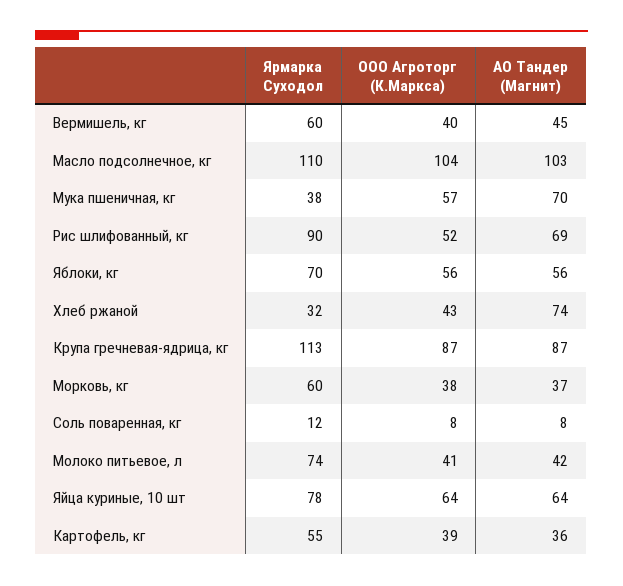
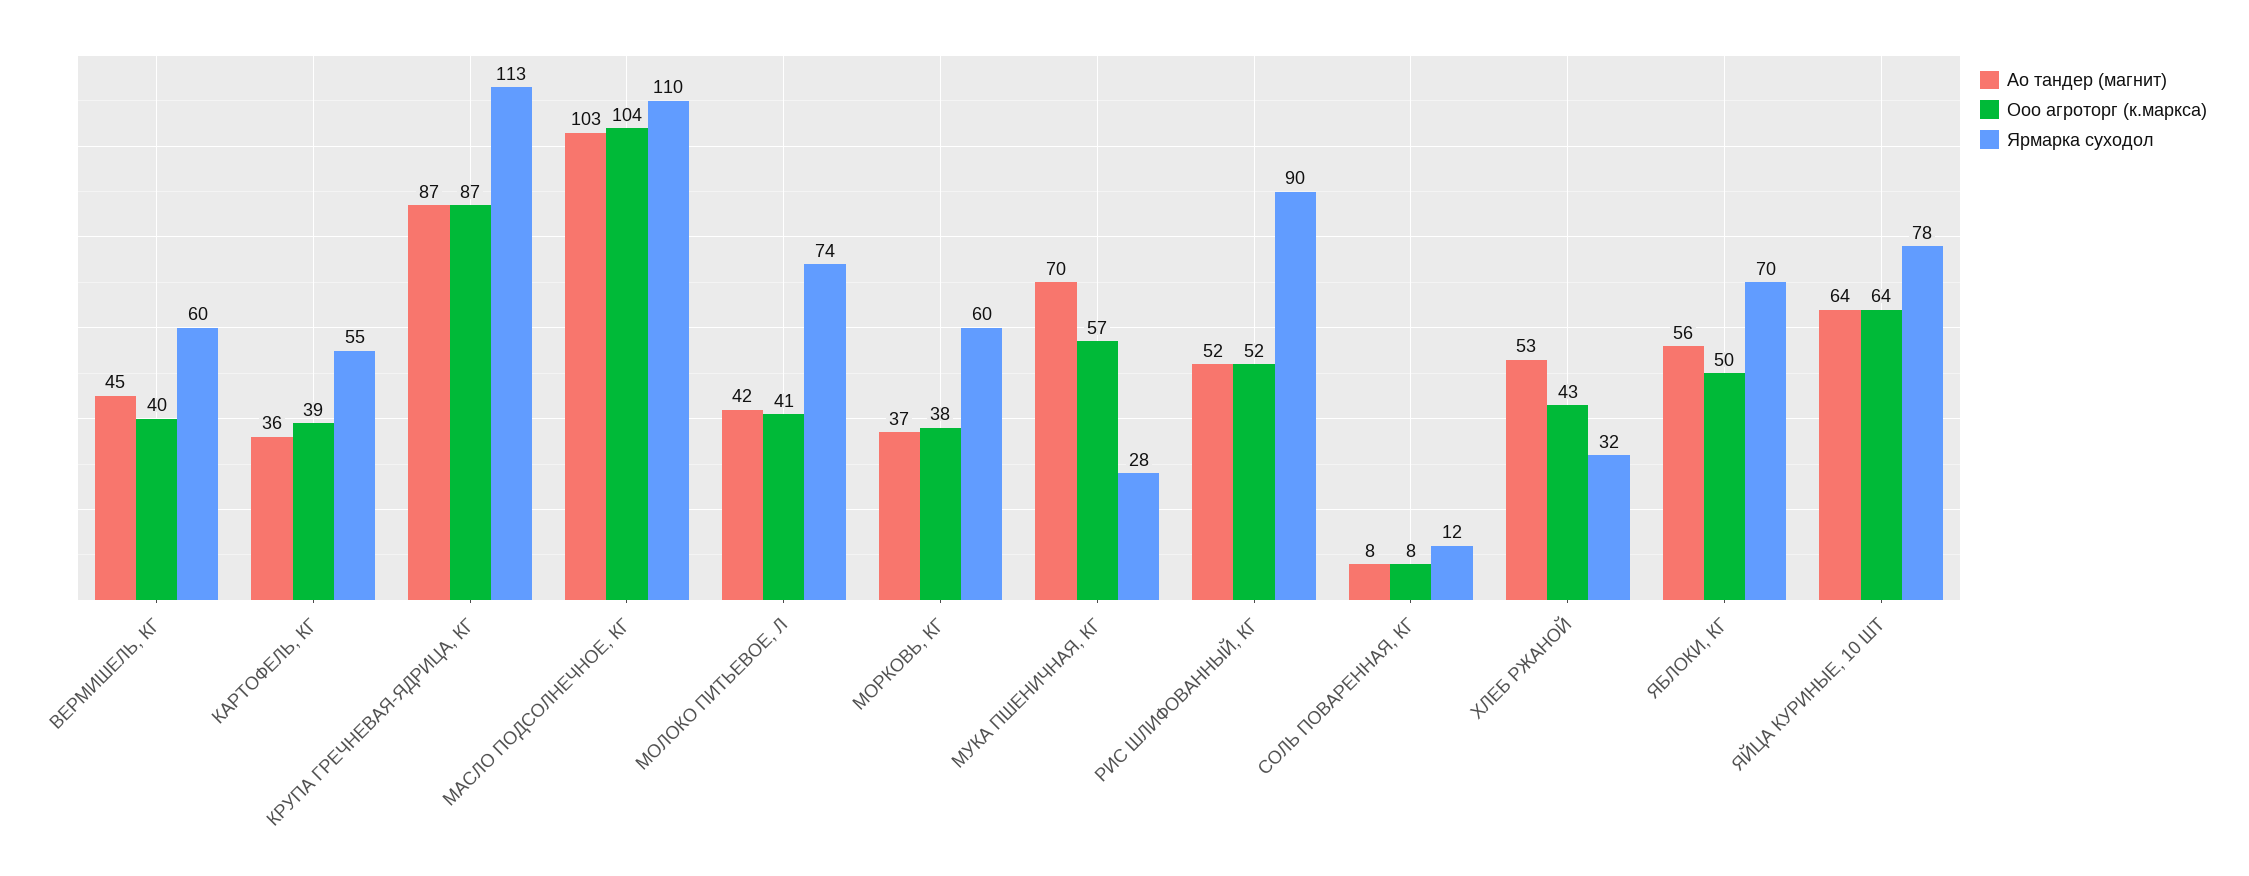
  {
    "Ярмарка Суходол": {
      "Вермишель, кг": 60,
      "Масло подсолнечное, кг": 110,
-     "Мука пшеничная, кг": 38,
+     "Мука пшеничная, кг": 28,
      "Рис шлифованный, кг": 90,
      "Яблоки, кг": 70,
      "Хлеб ржаной": 32,
      "Крупа гречневая-ядрица, кг": 113,
      "Морковь, кг": 60,
      "Соль поваренная, кг": 12,
      "Молоко питьевое, л": 74,
      "Яйца куриные, 10 шт": 78,
      "Картофель, кг": 55
    },
    "ООО Агроторг (К.Маркса)": {
      "Вермишель, кг": 40,
      "Масло подсолнечное, кг": 104,
      "Мука пшеничная, кг": 57,
      "Рис шлифованный, кг": 52,
-     "Яблоки, кг": 56,
+     "Яблоки, кг": 50,
      "Хлеб ржаной": 43,
      "Крупа гречневая-ядрица, кг": 87,
      "Морковь, кг": 38,
      "Соль поваренная, кг": 8,
      "Молоко питьевое, л": 41,
      "Яйца куриные, 10 шт": 64,
      "Картофель, кг": 39
    },
    "АО Тандер (Магнит)": {
      "Вермишель, кг": 45,
      "Масло подсолнечное, кг": 103,
      "Мука пшеничная, кг": 70,
-     "Рис шлифованный, кг": 69,
+     "Рис шлифованный, кг": 52,
      "Яблоки, кг": 56,
-     "Хлеб ржаной": 74,
+     "Хлеб ржаной": 53,
      "Крупа гречневая-ядрица, кг": 87,
      "Морковь, кг": 37,
      "Соль поваренная, кг": 8,
      "Молоко питьевое, л": 42,
      "Яйца куриные, 10 шт": 64,
      "Картофель, кг": 36
    }
  }

